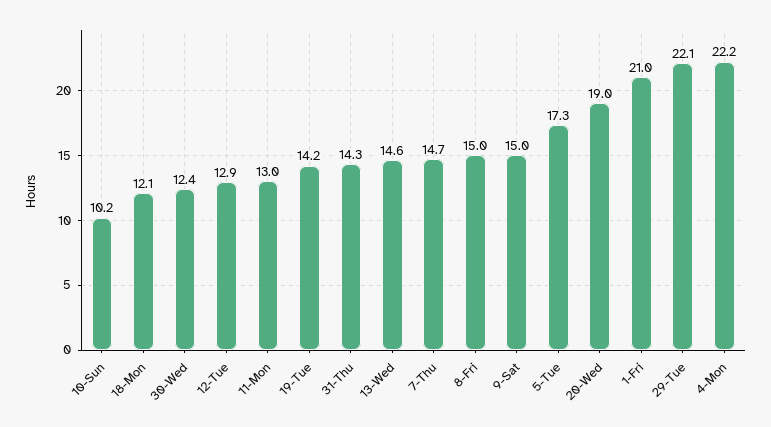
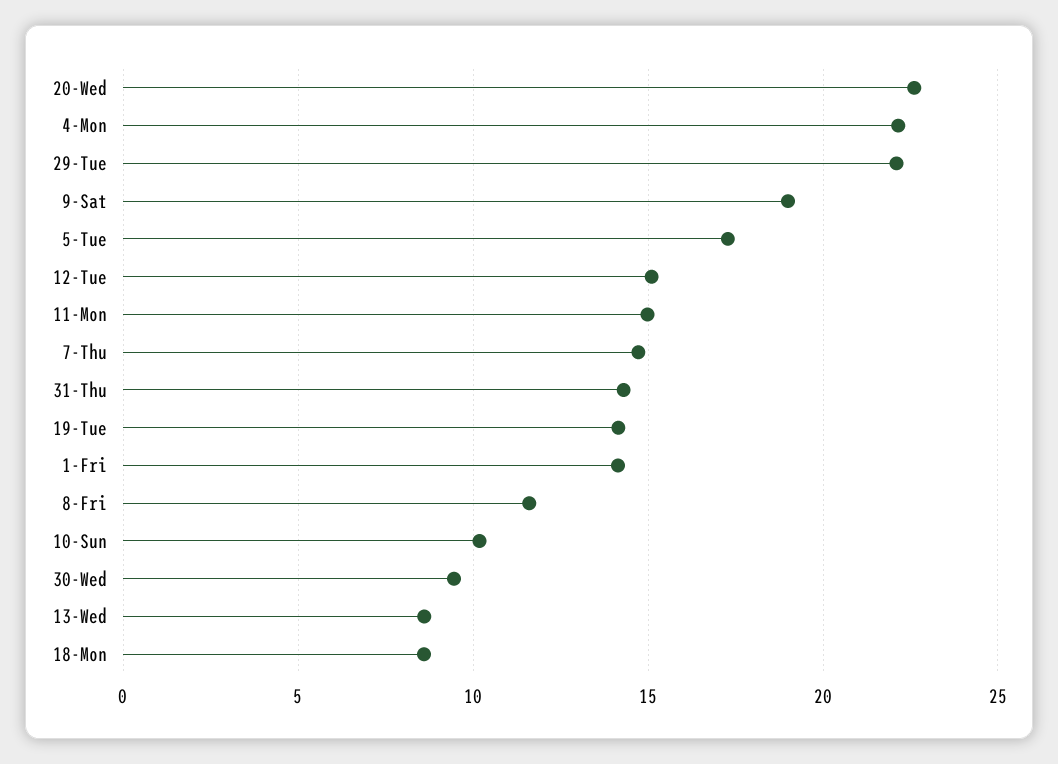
  {
    "10-Sun": 10.2,
-   "18-Mon": 12.1,
+   "18-Mon": 8.5,
-   "30-Wed": 12.4,
+   "30-Wed": 9.5,
-   "12-Tue": 12.9,
+   "12-Tue": 15,
-   "11-Mon": 13,
+   "11-Mon": 15,
    "19-Tue": 14.2,
    "31-Thu": 14.3,
-   "13-Wed": 14.6,
+   "13-Wed": 8.5,
    "7-Thu": 14.7,
-   "8-Fri": 15,
+   "8-Fri": 11.5,
-   "9-Sat": 15,
+   "9-Sat": 19,
    "5-Tue": 17.3,
-   "20-Wed": 19,
+   "20-Wed": 22.5,
-   "1-Fri": 21,
+   "1-Fri": 14,
    "29-Tue": 22.1,
    "4-Mon": 22.2
  }

